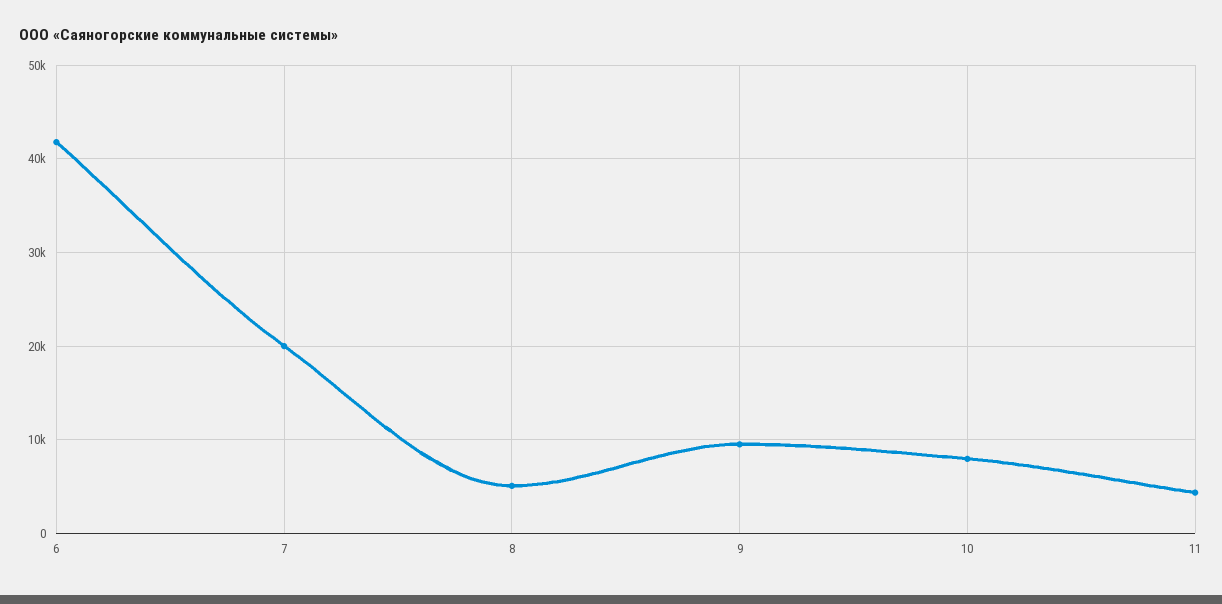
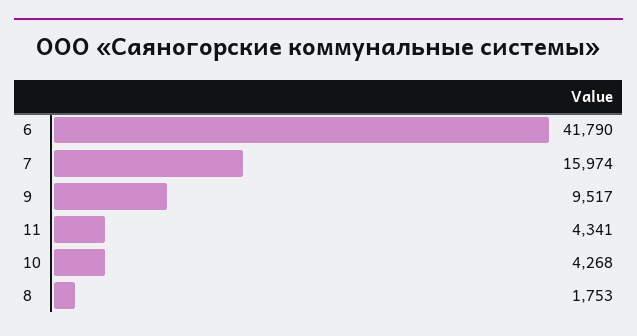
  {
    "6": 41790,
-   "7": 20000,
+   "7": 15974,
-   "8": 5000,
+   "8": 1753,
    "9": 9517,
-   "10": 8000,
+   "10": 4268,
    "11": 4341
  }

